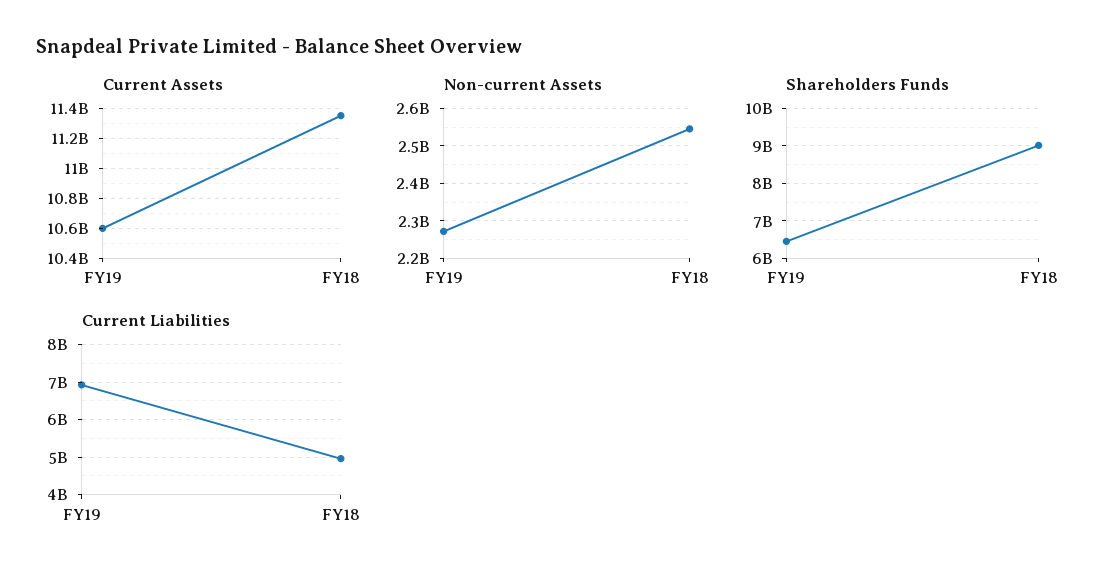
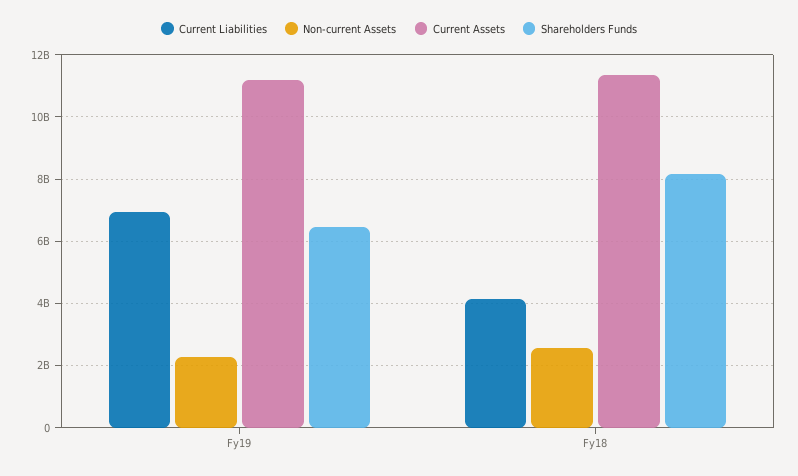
  {
    "Current Assets": {
-     "FY19": 10600000000,
+     "FY19": 11200000000,
      "FY18": 11350000000
    },
    "Non-current Assets": {
      "FY19": 2280000000,
      "FY18": 2540000000
    },
    "Shareholders Funds": {
      "FY19": 6400000000,
-     "FY18": 9000000000
+     "FY18": 8200000000
    },
    "Current Liabilities": {
      "FY19": 7000000000,
-     "FY18": 5000000000
+     "FY18": 4200000000
    }
  }

